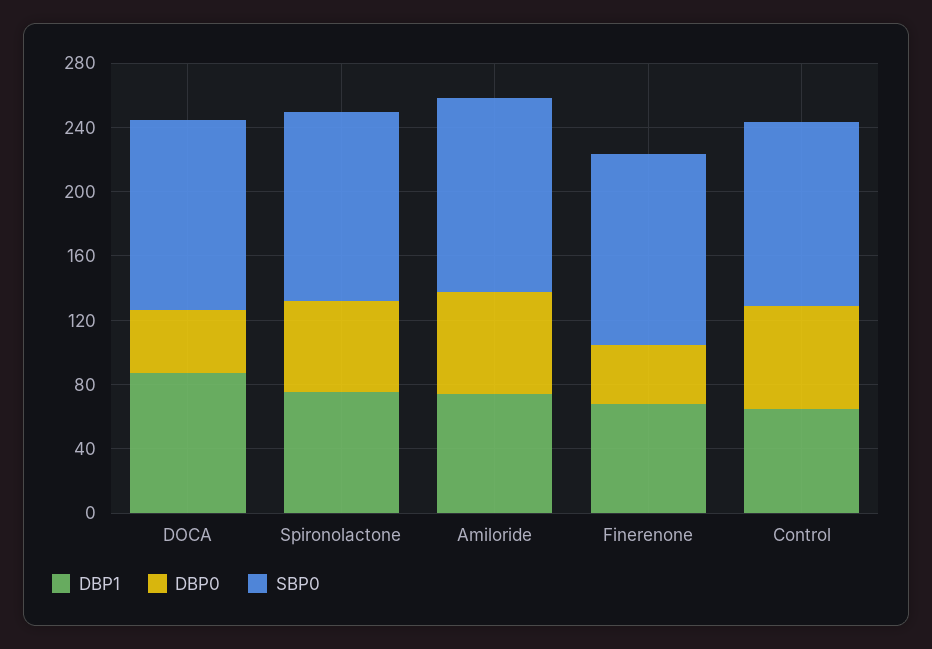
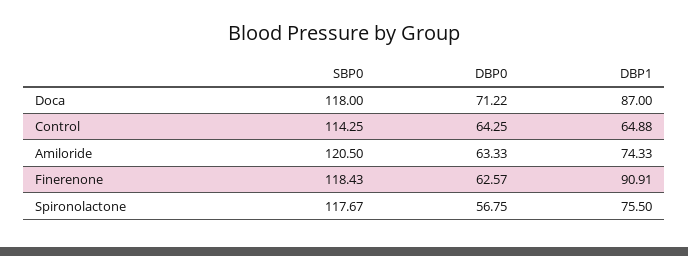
  {
    "DBP1": {
      "DOCA": 87,
      "Spironolactone": 75.5,
      "Amiloride": 74.33,
-     "Finerenone": 70,
+     "Finerenone": 90.91,
      "Control": 64.88
    },
    "DBP0": {
-     "DOCA": 40,
+     "DOCA": 71.22,
      "Spironolactone": 56.75,
      "Amiloride": 63.33,
-     "Finerenone": 40,
+     "Finerenone": 62.57,
      "Control": 64.25
    },
    "SBP0": {
      "DOCA": 118,
      "Spironolactone": 117.67,
      "Amiloride": 120.5,
      "Finerenone": 118.43,
      "Control": 114.25
    }
  }

